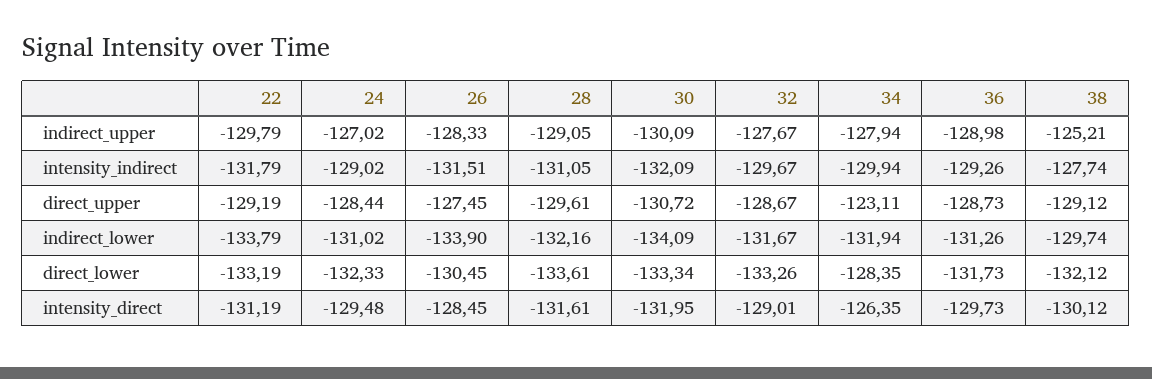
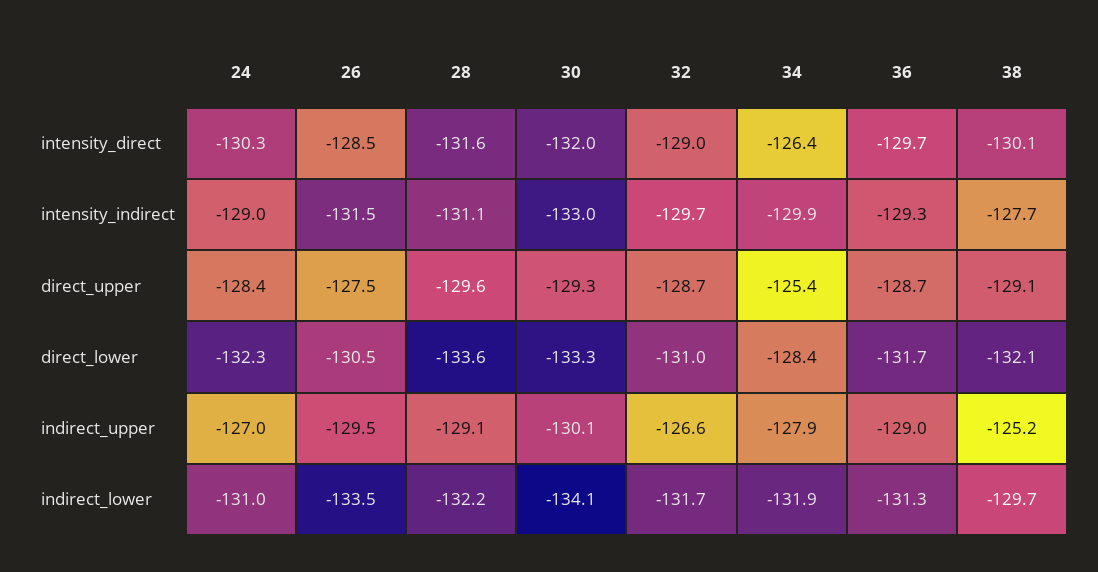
  {
-   "22": {
-     "indirect_upper": -129.79,
-     "intensity_indirect": -131.79,
-     "direct_upper": -129.19,
-     "indirect_lower": -133.79,
-     "direct_lower": -133.19,
-     "intensity_direct": -131.19
-   },
    "24": {
      "indirect_upper": -127.02,
      "intensity_indirect": -129.02,
      "direct_upper": -128.44,
      "indirect_lower": -131.02,
      "direct_lower": -132.33,
-     "intensity_direct": -129.48
+     "intensity_direct": -130.3
    },
    "26": {
-     "indirect_upper": -128.33,
+     "indirect_upper": -129.5,
      "intensity_indirect": -131.51,
      "direct_upper": -127.45,
-     "indirect_lower": -133.9,
+     "indirect_lower": -133.5,
      "direct_lower": -130.45,
      "intensity_direct": -128.45
    },
    "28": {
      "indirect_upper": -129.05,
      "intensity_indirect": -131.05,
      "direct_upper": -129.61,
      "indirect_lower": -132.16,
      "direct_lower": -133.61,
      "intensity_direct": -131.61
    },
    "30": {
      "indirect_upper": -130.09,
-     "intensity_indirect": -132.09,
+     "intensity_indirect": -133,
-     "direct_upper": -130.72,
+     "direct_upper": -129.3,
      "indirect_lower": -134.09,
      "direct_lower": -133.34,
      "intensity_direct": -131.95
    },
    "32": {
-     "indirect_upper": -127.67,
+     "indirect_upper": -126.6,
      "intensity_indirect": -129.67,
      "direct_upper": -128.67,
      "indirect_lower": -131.67,
-     "direct_lower": -133.26,
+     "direct_lower": -131,
      "intensity_direct": -129.01
    },
    "34": {
      "indirect_upper": -127.94,
      "intensity_indirect": -129.94,
-     "direct_upper": -123.11,
+     "direct_upper": -125.4,
      "indirect_lower": -131.94,
      "direct_lower": -128.35,
      "intensity_direct": -126.35
    },
    "36": {
      "indirect_upper": -128.98,
      "intensity_indirect": -129.26,
      "direct_upper": -128.73,
      "indirect_lower": -131.26,
      "direct_lower": -131.73,
      "intensity_direct": -129.73
    },
    "38": {
      "indirect_upper": -125.21,
      "intensity_indirect": -127.74,
      "direct_upper": -129.12,
      "indirect_lower": -129.74,
      "direct_lower": -132.12,
      "intensity_direct": -130.12
    }
  }

